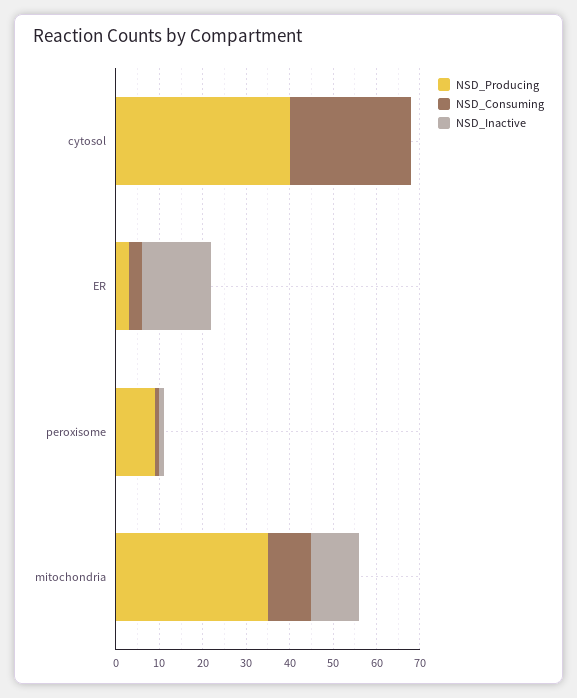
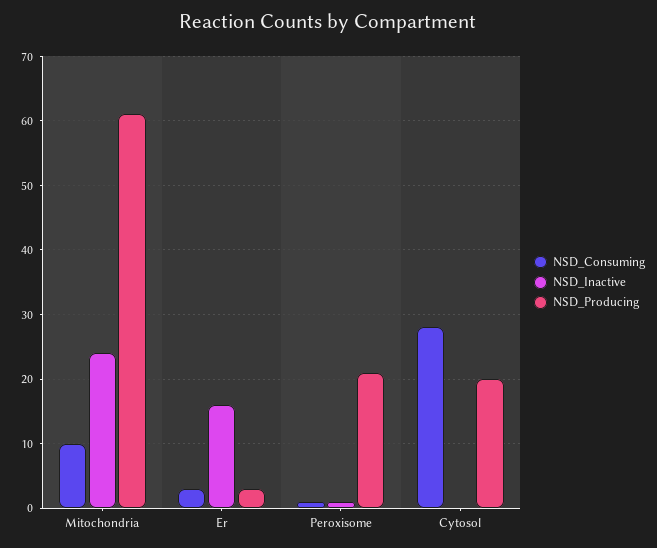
  {
    "NSD_Producing": {
-     "cytosol": 40,
+     "cytosol": 20,
      "ER": 3,
-     "peroxisome": 10,
+     "peroxisome": 21,
-     "mitochondria": 35
+     "mitochondria": 61
    },
    "NSD_Consuming": {
      "cytosol": 28,
      "ER": 3,
      "peroxisome": 1,
      "mitochondria": 10
    },
    "NSD_Inactive": {
      "cytosol": 0,
      "ER": 16,
      "peroxisome": 1,
-     "mitochondria": 10
+     "mitochondria": 24
    }
  }

